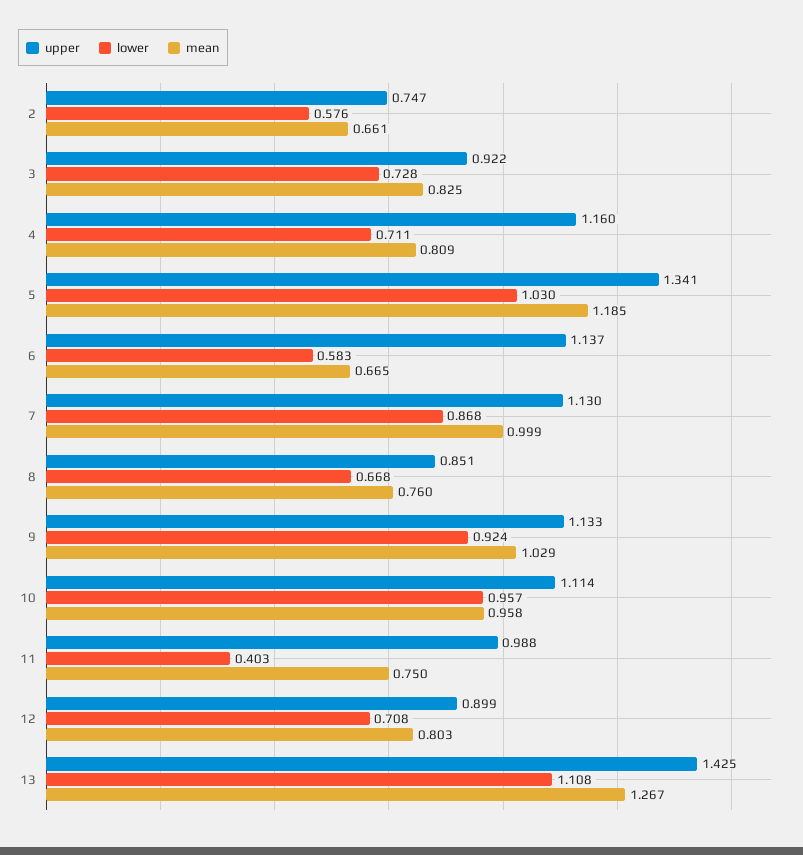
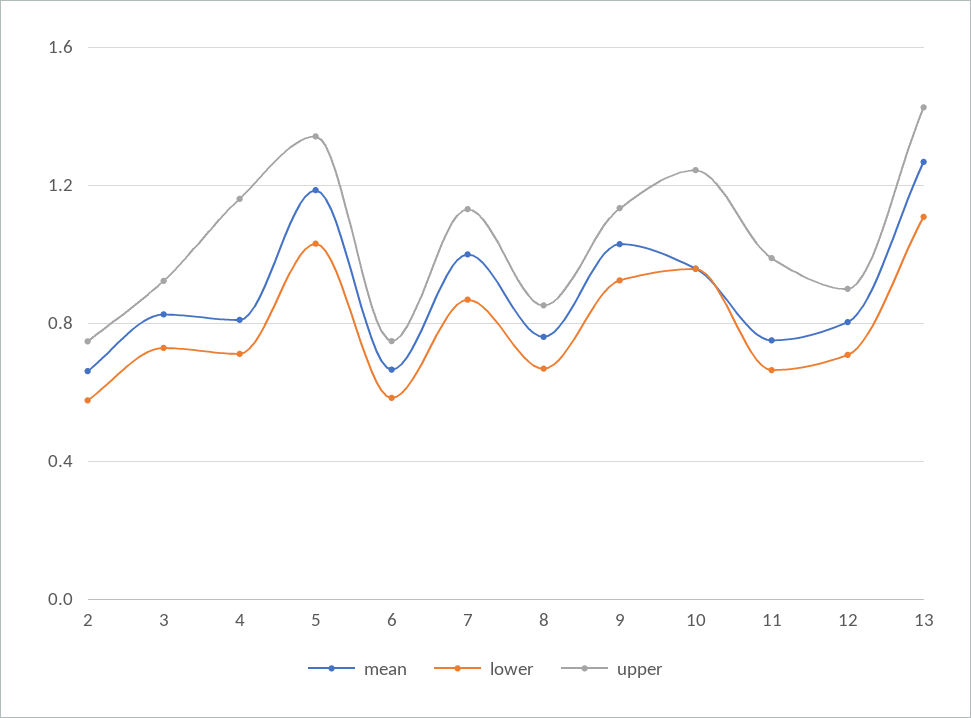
  {
    "upper": {
      "2": 0.747,
      "3": 0.922,
      "4": 1.16,
      "5": 1.341,
-     "6": 1.137,
+     "6": 0.75,
      "7": 1.13,
      "8": 0.851,
      "9": 1.133,
-     "10": 1.114,
+     "10": 1.25,
      "11": 0.988,
      "12": 0.899,
      "13": 1.425
    },
    "lower": {
      "2": 0.576,
      "3": 0.728,
      "4": 0.711,
      "5": 1.03,
      "6": 0.583,
      "7": 0.868,
      "8": 0.668,
      "9": 0.924,
      "10": 0.957,
-     "11": 0.403,
+     "11": 0.65,
      "12": 0.708,
      "13": 1.108
    },
    "mean": {
      "2": 0.661,
      "3": 0.825,
      "4": 0.809,
      "5": 1.185,
      "6": 0.665,
      "7": 0.999,
      "8": 0.76,
      "9": 1.029,
      "10": 0.958,
      "11": 0.75,
      "12": 0.803,
      "13": 1.267
    }
  }

